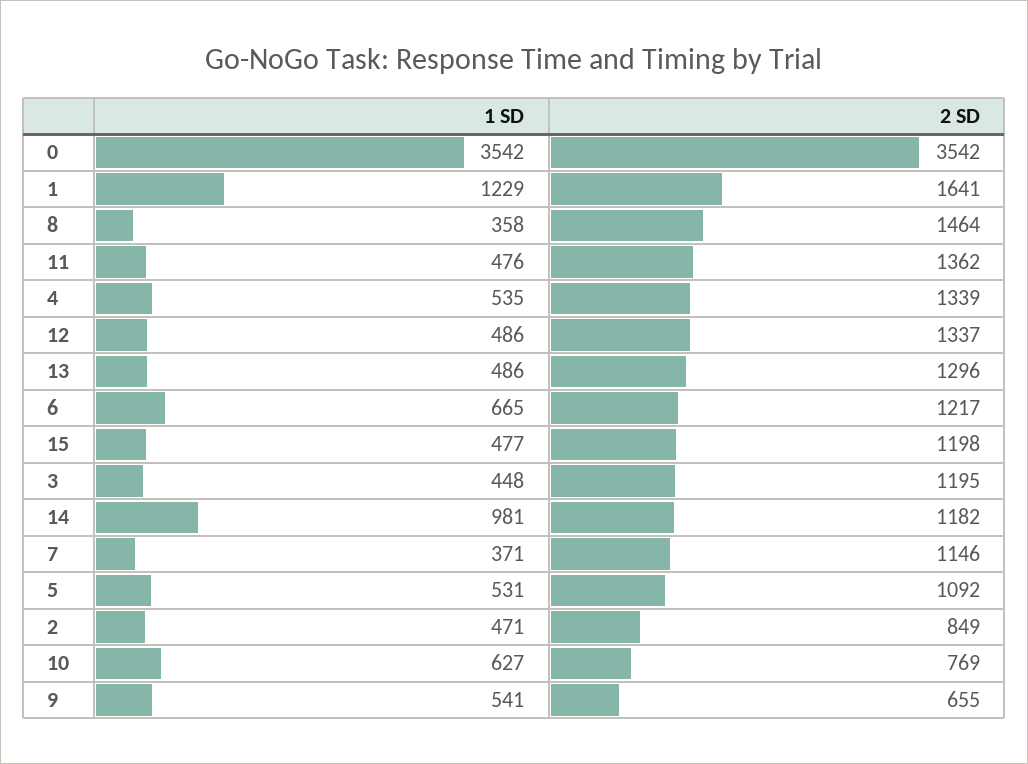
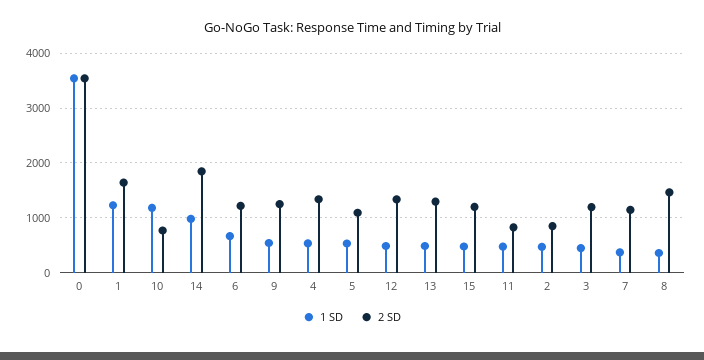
  {
    "1 SD": {
      "0": 3542,
      "1": 1229,
      "8": 358,
      "11": 476,
      "4": 535,
      "12": 486,
      "13": 486,
      "6": 665,
      "15": 477,
      "3": 448,
      "14": 981,
      "7": 371,
      "5": 531,
      "2": 471,
-     "10": 627,
+     "10": 1200,
      "9": 541
    },
    "2 SD": {
      "0": 3542,
      "1": 1641,
      "8": 1464,
-     "11": 1362,
+     "11": 800,
      "4": 1339,
      "12": 1337,
      "13": 1296,
      "6": 1217,
      "15": 1198,
      "3": 1195,
-     "14": 1182,
+     "14": 1800,
      "7": 1146,
      "5": 1092,
      "2": 849,
      "10": 769,
-     "9": 655
+     "9": 1200
    }
  }

